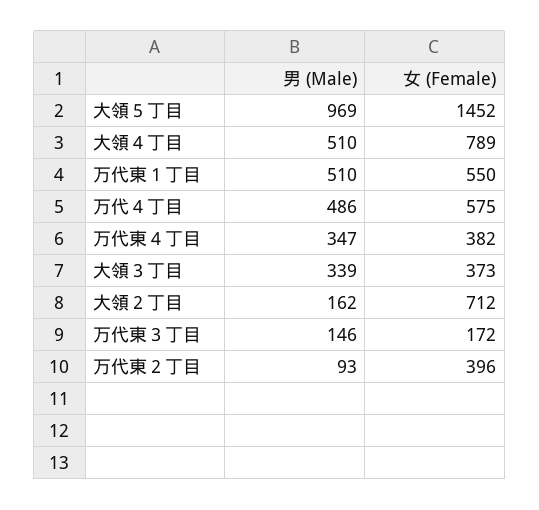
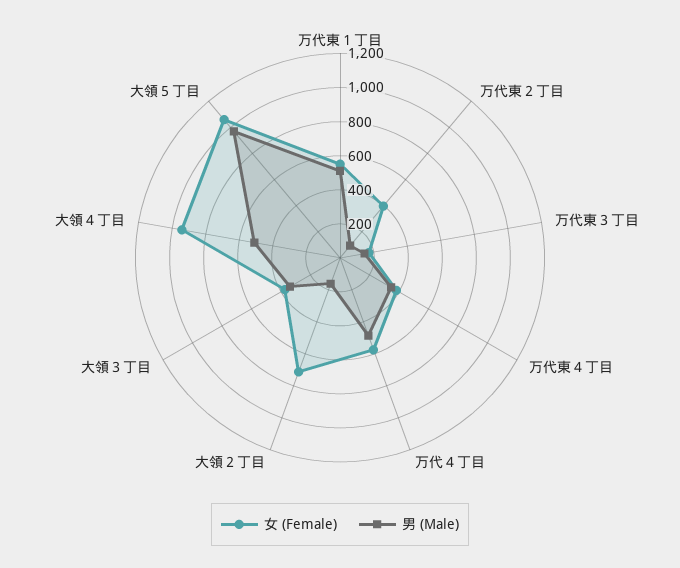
  {
    "男 (Male)": {
      "大領５丁目": 969,
      "大領４丁目": 510,
      "万代東１丁目": 510,
      "万代４丁目": 486,
      "万代東４丁目": 347,
      "大領３丁目": 339,
      "大領２丁目": 162,
      "万代東３丁目": 146,
      "万代東２丁目": 93
    },
    "女 (Female)": {
-     "大領５丁目": 1452,
+     "大領５丁目": 1050,
-     "大領４丁目": 789,
+     "大領４丁目": 950,
      "万代東１丁目": 550,
      "万代４丁目": 575,
      "万代東４丁目": 382,
      "大領３丁目": 373,
      "大領２丁目": 712,
      "万代東３丁目": 172,
      "万代東２丁目": 396
    }
  }

